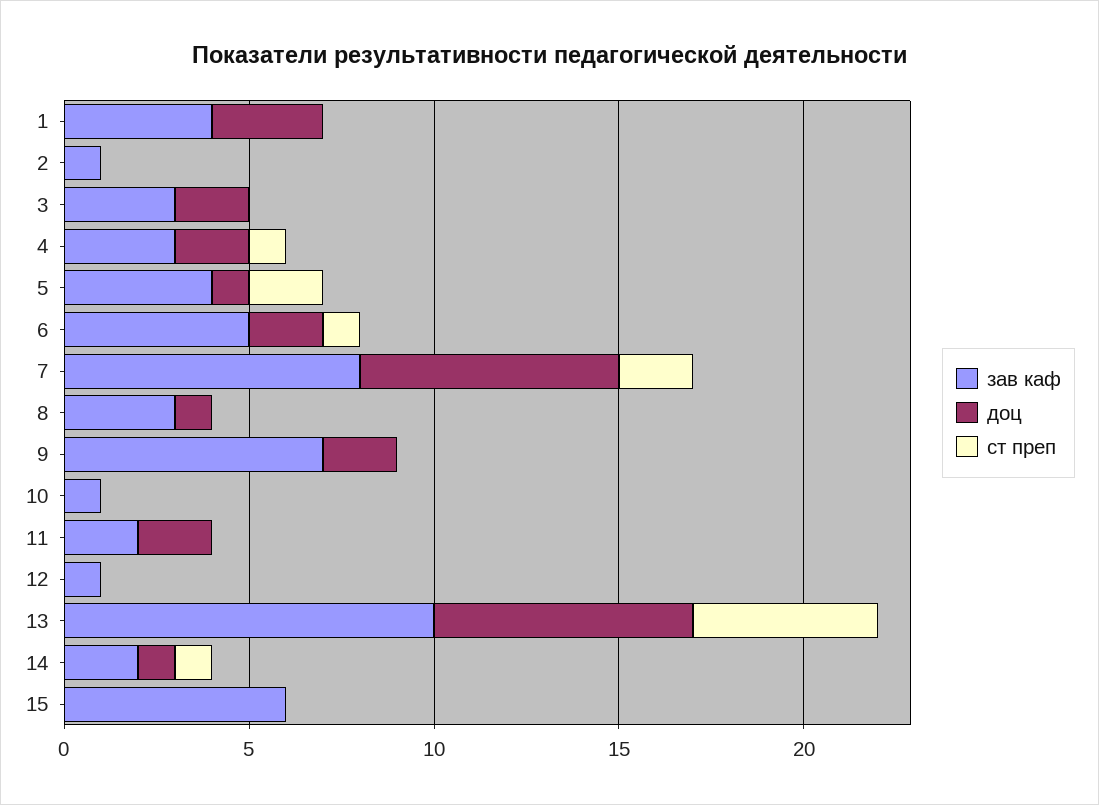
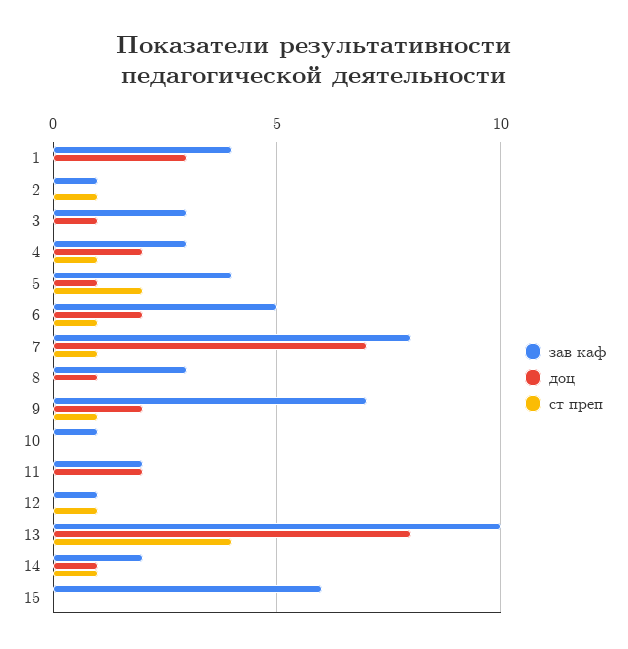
  {
    "зав каф": {
      "1": 4,
      "2": 1,
      "3": 3,
      "4": 3,
      "5": 4,
      "6": 5,
      "7": 8,
      "8": 3,
      "9": 7,
      "10": 1,
      "11": 2,
      "12": 1,
      "13": 10,
      "14": 2,
      "15": 6
    },
    "доц": {
      "1": 3,
      "2": 0,
-     "3": 2,
+     "3": 1,
      "4": 2,
      "5": 1,
      "6": 2,
      "7": 7,
      "8": 1,
      "9": 2,
      "10": 0,
      "11": 2,
      "12": 0,
-     "13": 7,
+     "13": 8,
      "14": 1,
      "15": 0
    },
    "ст преп": {
      "1": 0,
-     "2": 0,
+     "2": 1,
      "3": 0,
      "4": 1,
      "5": 2,
      "6": 1,
-     "7": 2,
+     "7": 1,
      "8": 0,
-     "9": 0,
+     "9": 1,
      "10": 0,
      "11": 0,
-     "12": 0,
+     "12": 1,
-     "13": 5,
+     "13": 4,
      "14": 1,
      "15": 0
    }
  }

